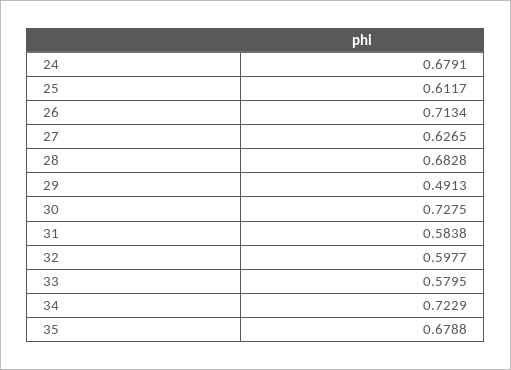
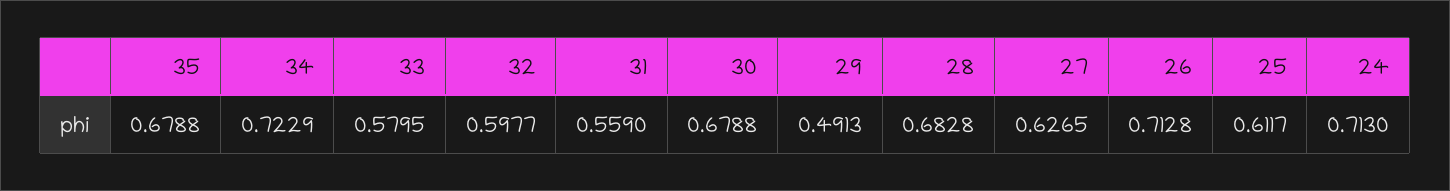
  {
-   "24": 0.6791,
+   "24": 0.713,
    "25": 0.6117,
-   "26": 0.7134,
+   "26": 0.7128,
    "27": 0.6265,
    "28": 0.6828,
    "29": 0.4913,
-   "30": 0.7275,
+   "30": 0.6788,
-   "31": 0.5838,
+   "31": 0.559,
    "32": 0.5977,
    "33": 0.5795,
    "34": 0.7229,
    "35": 0.6788
  }

